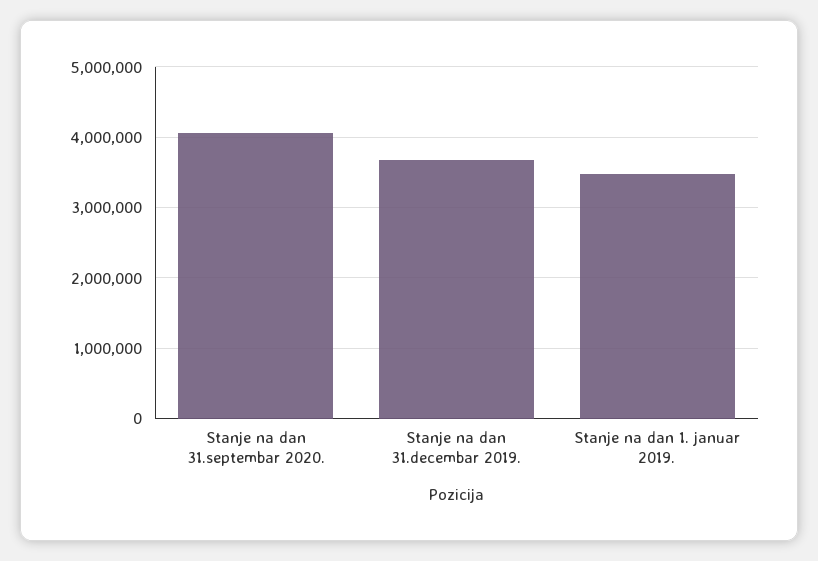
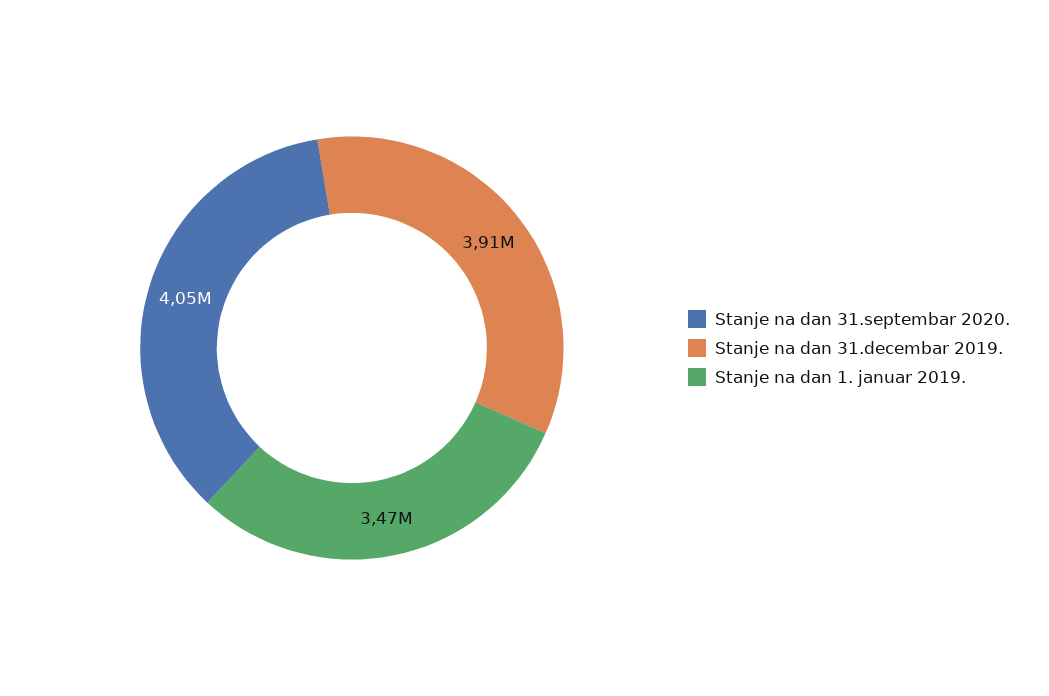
  {
    "Stanje na dan 31.septembar 2020.": 4050000,
-   "Stanje na dan 31.decembar 2019.": 3700000,
+   "Stanje na dan 31.decembar 2019.": 3910000,
    "Stanje na dan 1. januar 2019.": 3470000
  }

